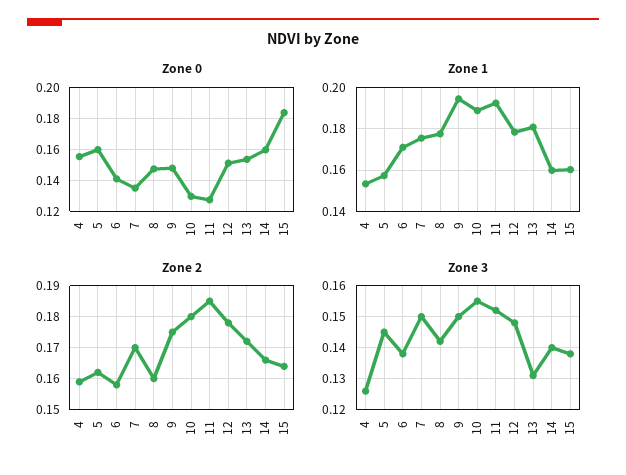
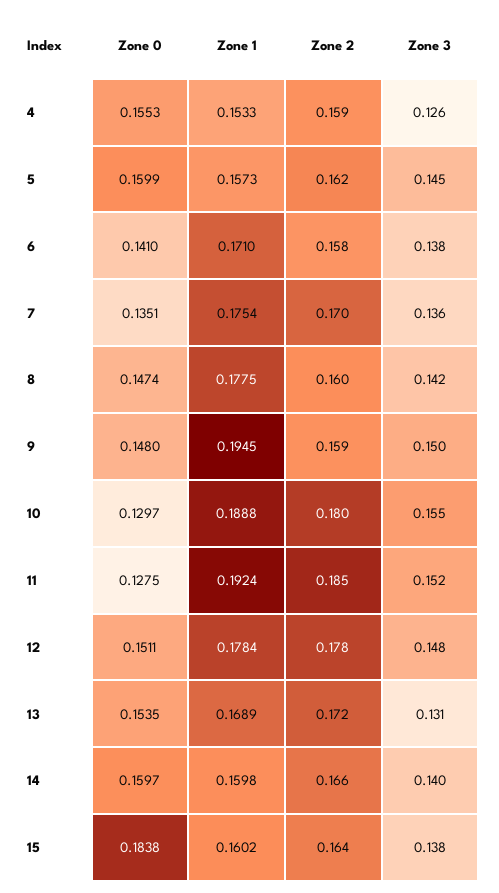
  {
    "Zone 0": {
      "4": 0.1553,
      "5": 0.1599,
      "6": 0.141,
      "7": 0.1351,
      "8": 0.1474,
      "9": 0.148,
      "10": 0.1297,
      "11": 0.1275,
      "12": 0.1511,
      "13": 0.1535,
      "14": 0.1597,
      "15": 0.1838
    },
    "Zone 1": {
      "4": 0.1533,
      "5": 0.1573,
      "6": 0.171,
      "7": 0.1754,
      "8": 0.1775,
      "9": 0.1945,
      "10": 0.1888,
      "11": 0.1924,
      "12": 0.1784,
-     "13": 0.18,
+     "13": 0.1689,
      "14": 0.1598,
      "15": 0.1602
    },
    "Zone 2": {
      "4": 0.159,
      "5": 0.162,
      "6": 0.158,
      "7": 0.17,
      "8": 0.16,
-     "9": 0.175,
+     "9": 0.159,
      "10": 0.18,
      "11": 0.185,
      "12": 0.178,
      "13": 0.172,
      "14": 0.166,
      "15": 0.164
    },
    "Zone 3": {
      "4": 0.126,
      "5": 0.145,
      "6": 0.138,
-     "7": 0.15,
+     "7": 0.136,
      "8": 0.142,
      "9": 0.15,
      "10": 0.155,
      "11": 0.152,
      "12": 0.148,
      "13": 0.131,
      "14": 0.14,
      "15": 0.138
    }
  }

